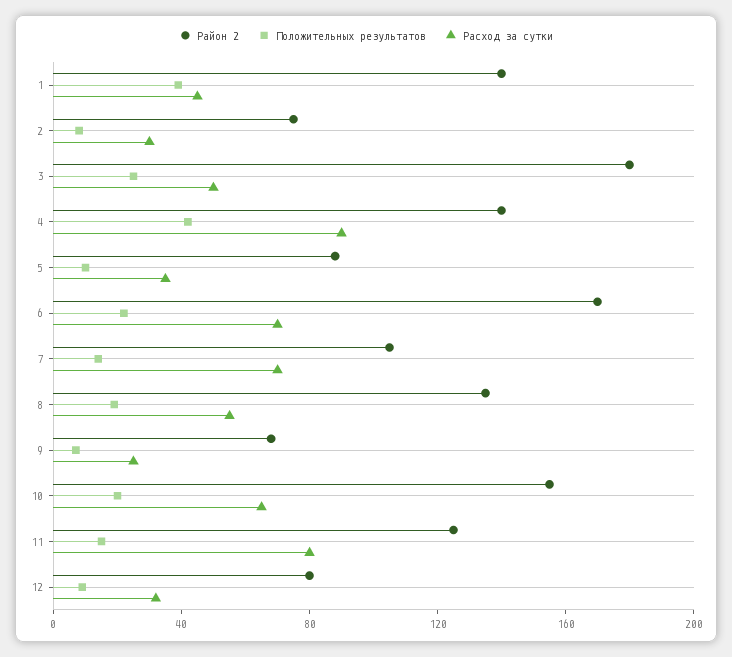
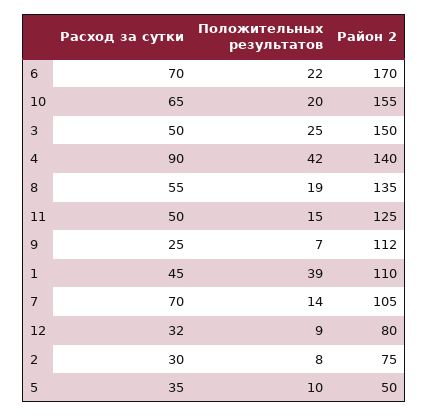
  {
    "Район 2": {
-     "1": 140,
+     "1": 110,
      "2": 75,
-     "3": 180,
+     "3": 150,
      "4": 140,
-     "5": 90,
+     "5": 50,
      "6": 170,
      "7": 105,
      "8": 135,
-     "9": 70,
+     "9": 112,
      "10": 155,
      "11": 125,
      "12": 80
    },
    "Положительных результатов": {
      "1": 39,
      "2": 8,
      "3": 25,
      "4": 42,
      "5": 10,
      "6": 22,
      "7": 14,
      "8": 19,
      "9": 7,
      "10": 20,
      "11": 15,
      "12": 9
    },
    "Расход за сутки": {
      "1": 45,
      "2": 30,
      "3": 50,
      "4": 90,
      "5": 35,
      "6": 70,
      "7": 70,
      "8": 55,
      "9": 25,
      "10": 65,
-     "11": 80,
+     "11": 50,
      "12": 32
    }
  }

